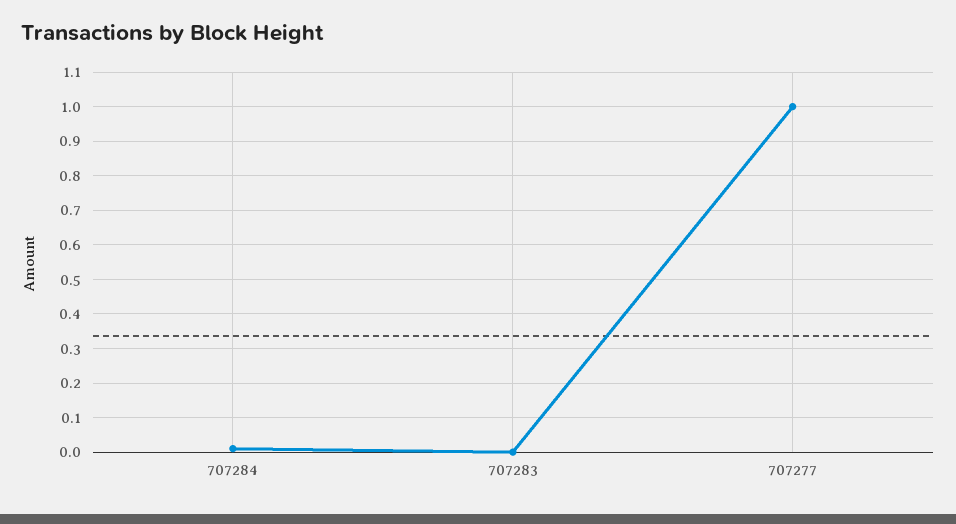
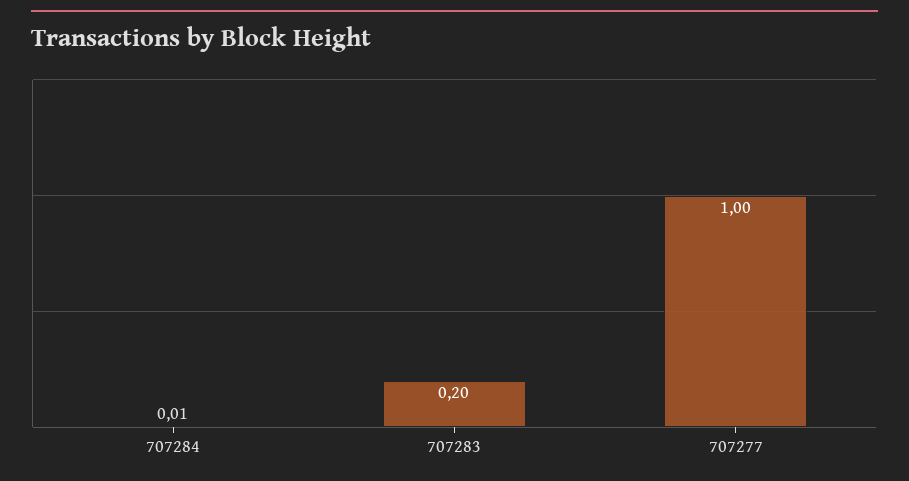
  {
    "707284": 0.01,
-   "707283": 0,
+   "707283": 0.2,
    "707277": 1
  }

